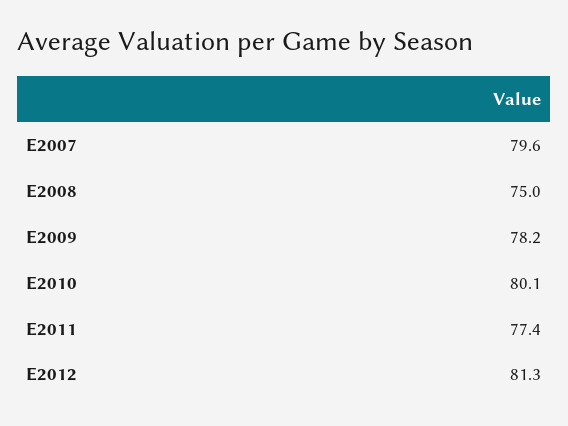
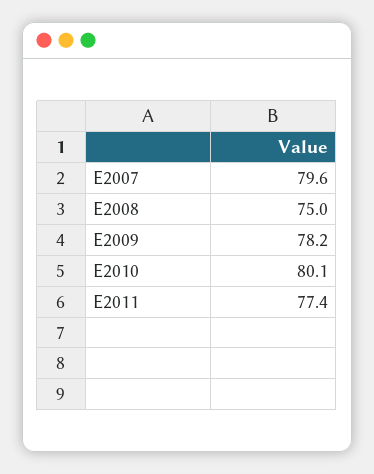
  {
    "E2007": 79.6,
    "E2008": 75,
    "E2009": 78.2,
    "E2010": 80.1,
-   "E2011": 77.4,
+   "E2011": 77.4
-   "E2012": 81.3
  }

